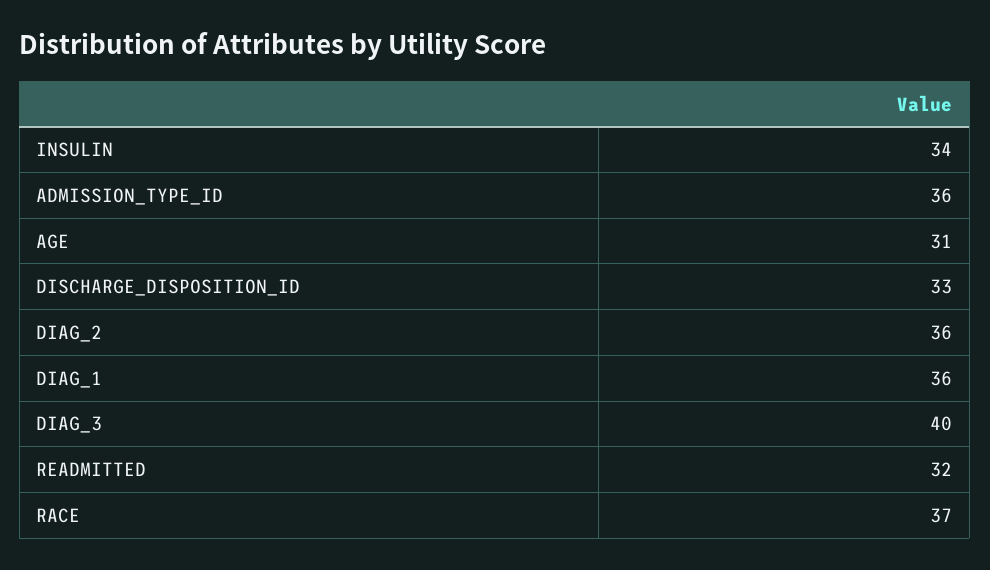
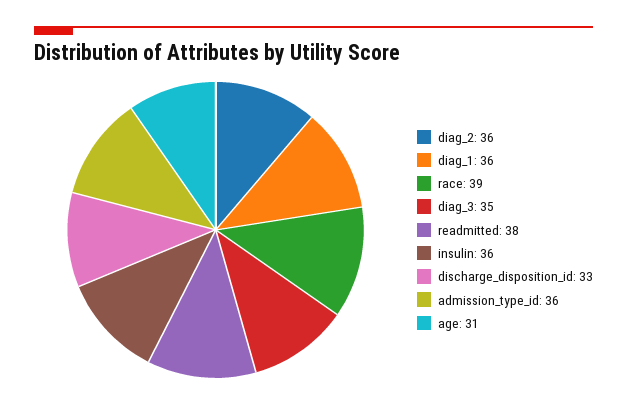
  {
-   "INSULIN": 34,
+   "INSULIN": 36,
    "ADMISSION_TYPE_ID": 36,
    "AGE": 31,
    "DISCHARGE_DISPOSITION_ID": 33,
    "DIAG_2": 36,
    "DIAG_1": 36,
-   "DIAG_3": 40,
+   "DIAG_3": 35,
-   "READMITTED": 32,
+   "READMITTED": 38,
-   "RACE": 37
+   "RACE": 39
  }

